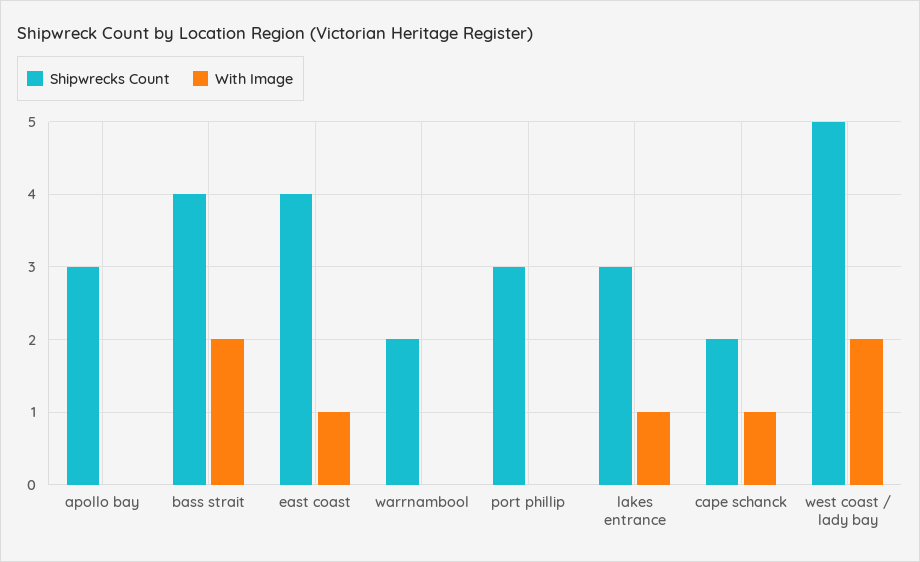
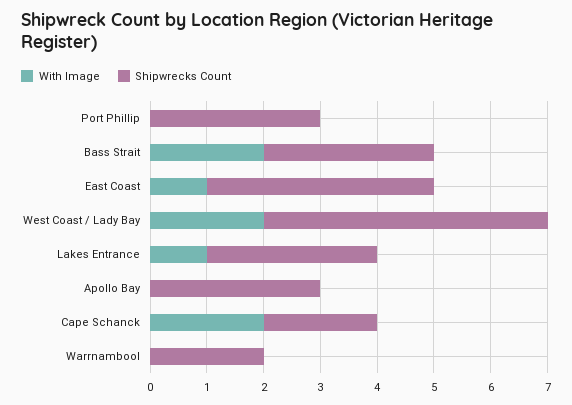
  {
    "Shipwrecks Count": {
      "apollo bay": 3,
-     "bass strait": 4,
+     "bass strait": 3,
      "east coast": 4,
      "warrnambool": 2,
      "port phillip": 3,
      "lakes entrance": 3,
      "cape schanck": 2,
      "west coast / lady bay": 5
    },
    "With Image": {
      "apollo bay": 0,
      "bass strait": 2,
      "east coast": 1,
      "warrnambool": 0,
      "port phillip": 0,
      "lakes entrance": 1,
-     "cape schanck": 1,
+     "cape schanck": 2,
      "west coast / lady bay": 2
    }
  }

